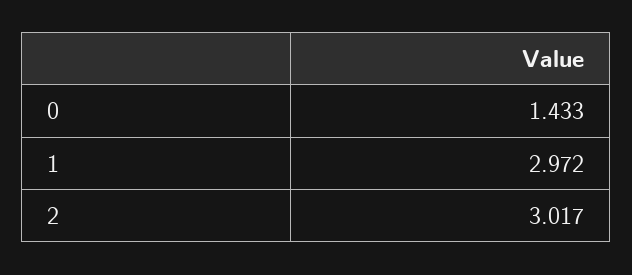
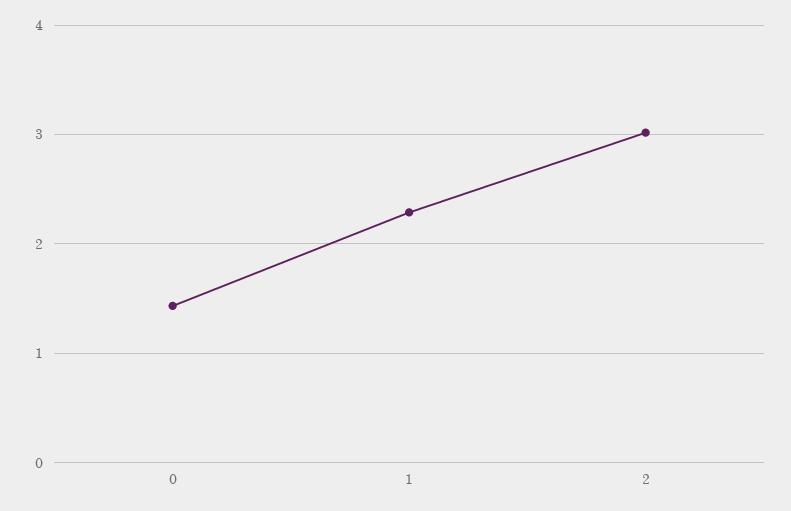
  {
    "0": 1.433,
-   "1": 2.972,
+   "1": 2.3,
    "2": 3.017
  }

